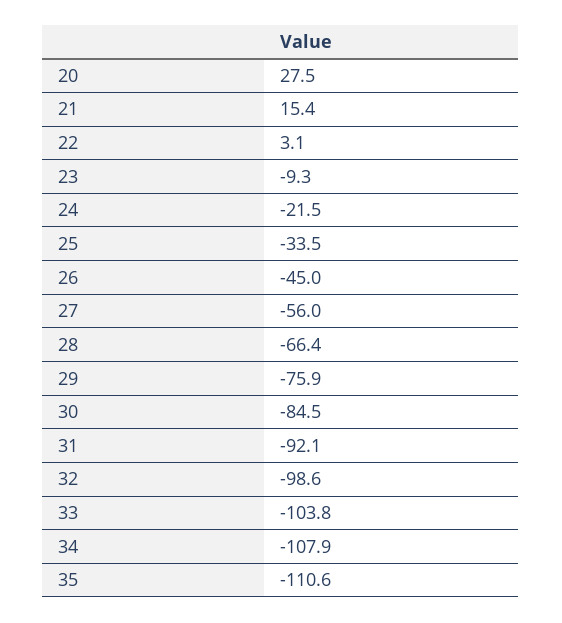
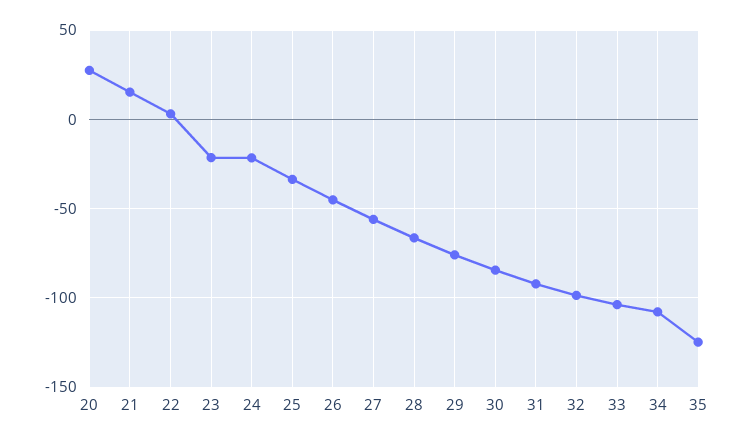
  {
    "20": 27.5,
    "21": 15.4,
    "22": 3.1,
-   "23": -9.3,
+   "23": -20,
    "24": -21.5,
    "25": -33.5,
    "26": -45,
    "27": -56,
    "28": -66.4,
    "29": -75.9,
    "30": -84.5,
    "31": -92.1,
    "32": -98.6,
    "33": -103.8,
    "34": -107.9,
-   "35": -110.6
+   "35": -125
  }

